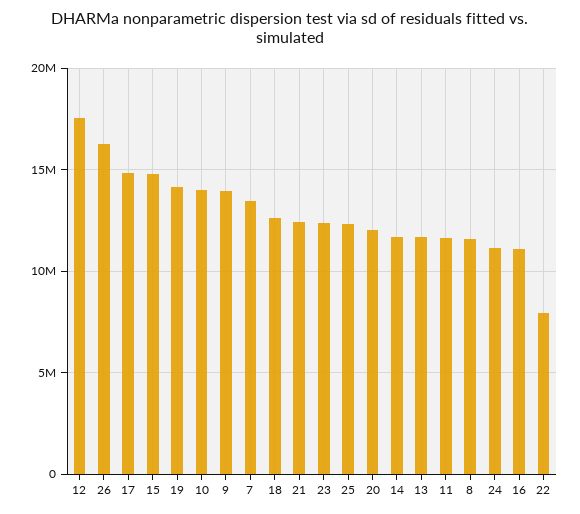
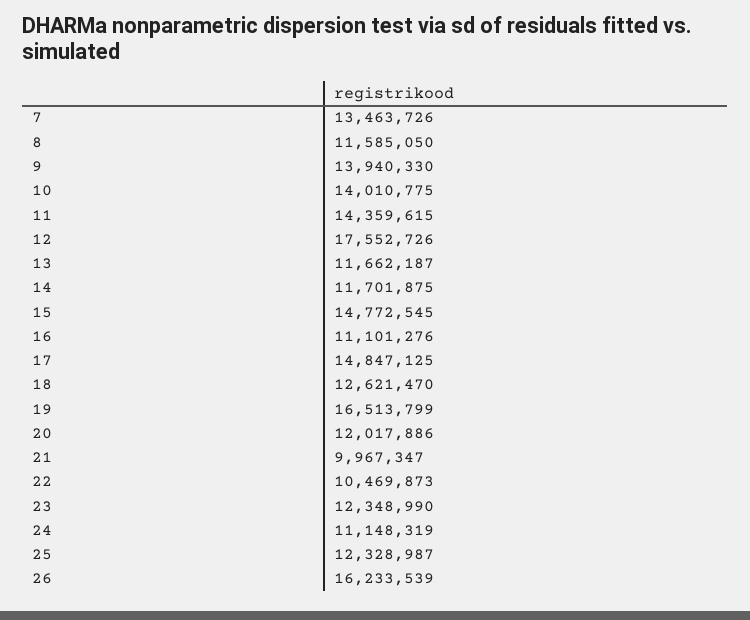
  {
    "12": 17552726,
    "26": 16233539,
    "17": 14847125,
    "15": 14772545,
-   "19": 14000000,
+   "19": 16513799,
    "10": 14010775,
    "9": 13940330,
    "7": 13463726,
    "18": 12621470,
-   "21": 12500000,
+   "21": 9967347,
    "23": 12348990,
    "25": 12328987,
    "20": 12017886,
    "14": 11701875,
    "13": 11662187,
-   "11": 11500000,
+   "11": 14359615,
    "8": 11585050,
    "24": 11148319,
    "16": 11101276,
-   "22": 8000000
+   "22": 10469873
  }

